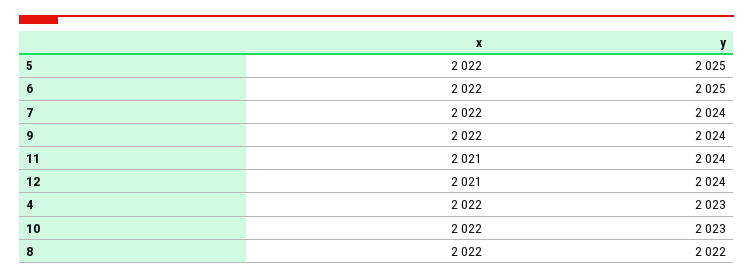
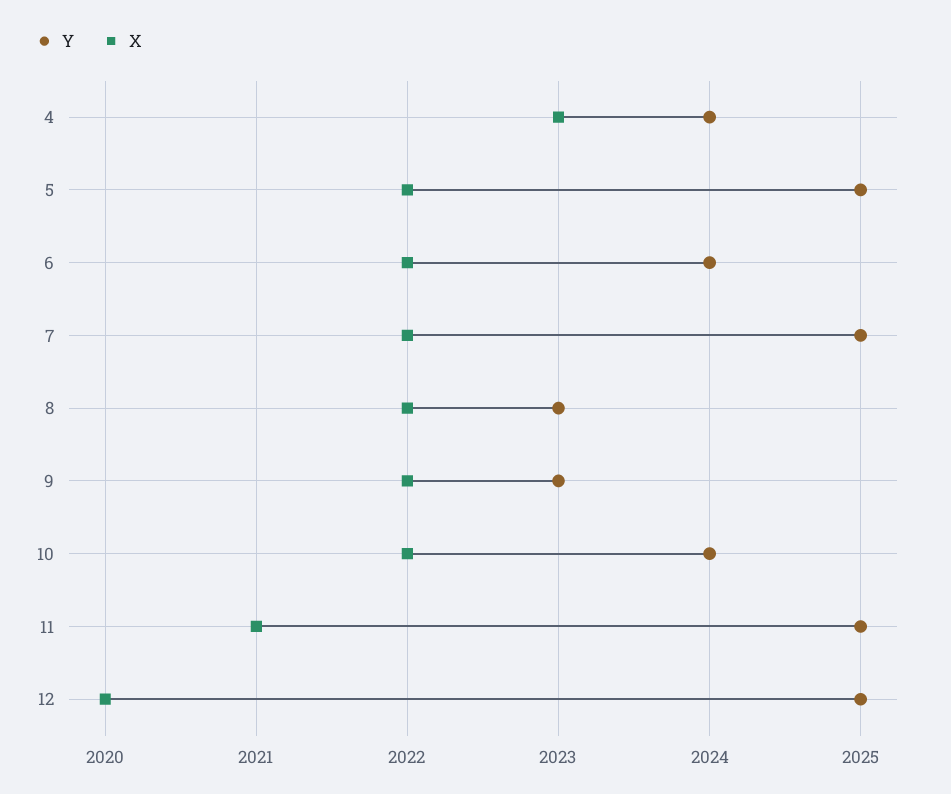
  {
    "x": {
      "5": 2022,
      "6": 2022,
      "7": 2022,
      "9": 2022,
      "11": 2021,
-     "12": 2021,
+     "12": 2020,
-     "4": 2022,
+     "4": 2023,
      "10": 2022,
      "8": 2022
    },
    "y": {
      "5": 2025,
-     "6": 2025,
+     "6": 2024,
-     "7": 2024,
+     "7": 2025,
-     "9": 2024,
+     "9": 2023,
-     "11": 2024,
+     "11": 2025,
-     "12": 2024,
+     "12": 2025,
-     "4": 2023,
+     "4": 2024,
-     "10": 2023,
+     "10": 2024,
-     "8": 2022
+     "8": 2023
    }
  }

